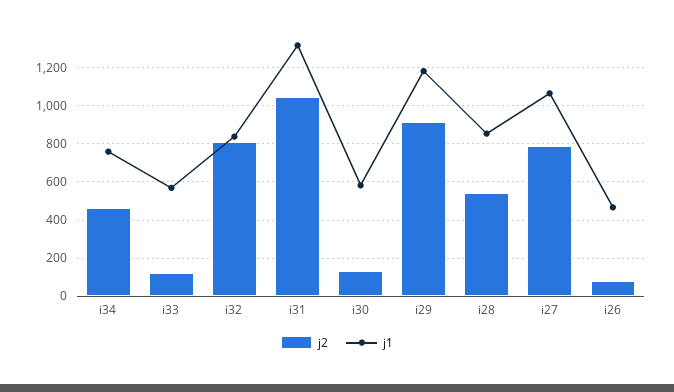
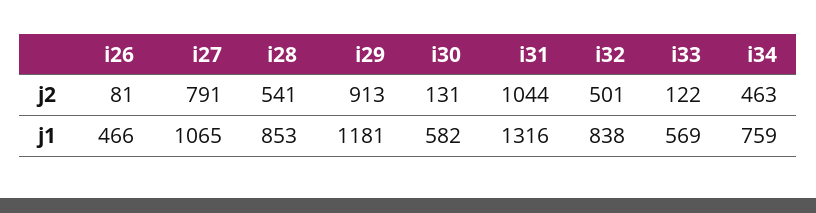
  {
    "j2": {
      "i34": 463,
      "i33": 122,
-     "i32": 800,
+     "i32": 501,
      "i31": 1044,
      "i30": 131,
      "i29": 913,
      "i28": 541,
      "i27": 791,
      "i26": 81
    },
    "j1": {
      "i34": 759,
      "i33": 569,
      "i32": 838,
      "i31": 1316,
      "i30": 582,
      "i29": 1181,
      "i28": 853,
      "i27": 1065,
      "i26": 466
    }
  }

